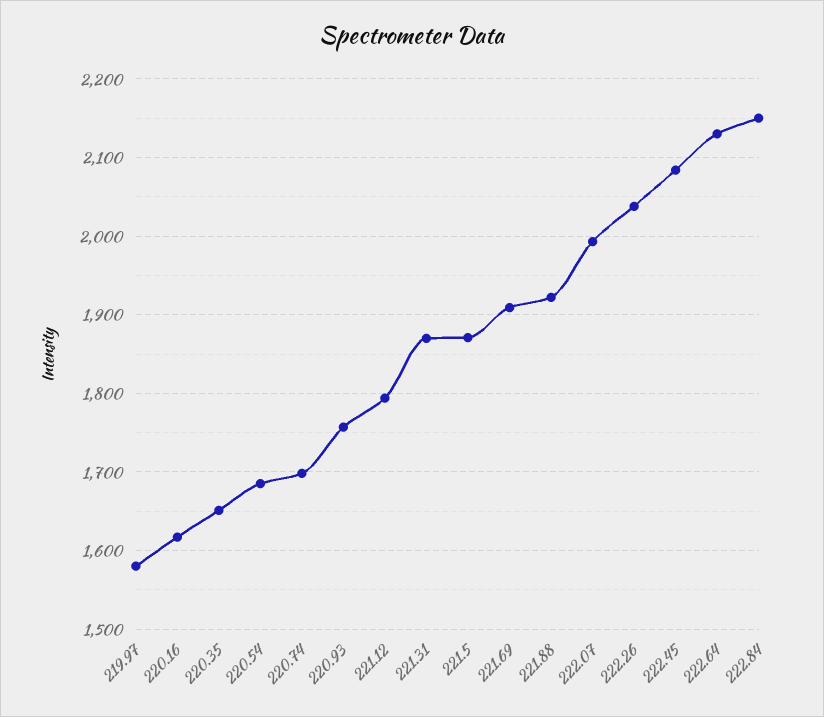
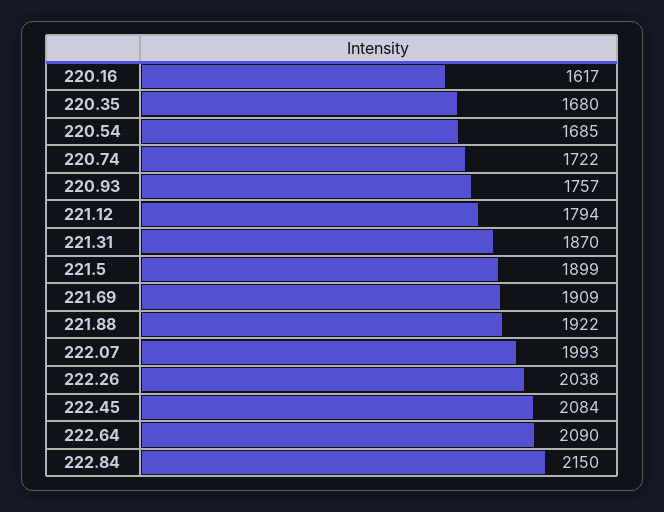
  {
-   "219.97": 1580,
    "220.16": 1617,
-   "220.35": 1650,
+   "220.35": 1680,
    "220.54": 1685,
-   "220.74": 1700,
+   "220.74": 1722,
    "220.93": 1757,
    "221.12": 1794,
    "221.31": 1870,
-   "221.5": 1870,
+   "221.5": 1899,
    "221.69": 1909,
    "221.88": 1922,
    "222.07": 1993,
    "222.26": 2038,
    "222.45": 2084,
-   "222.64": 2130,
+   "222.64": 2090,
    "222.84": 2150
  }

